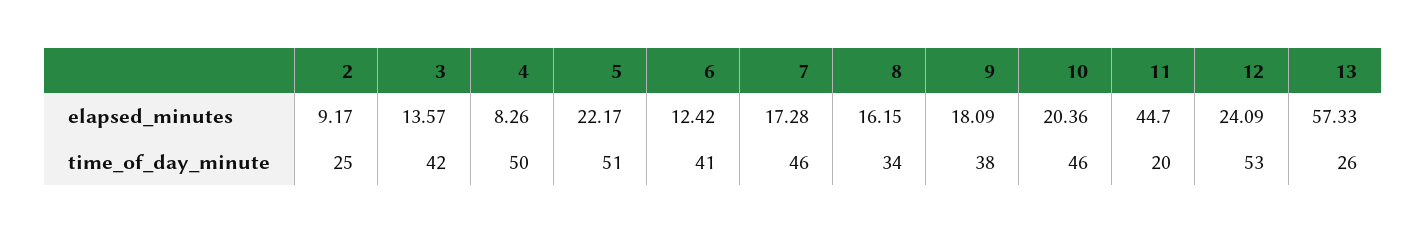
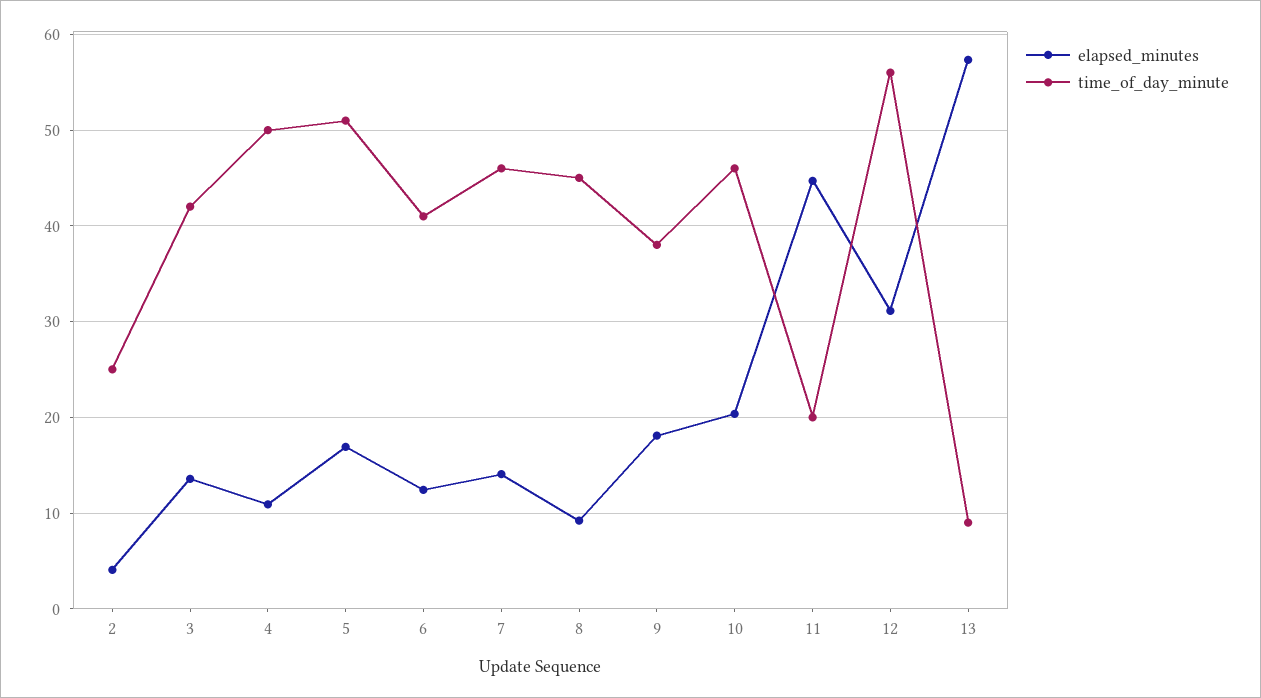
  {
    "elapsed_minutes": {
-     "2": 9.17,
+     "2": 4,
      "3": 13.57,
-     "4": 8.26,
+     "4": 11,
-     "5": 22.17,
+     "5": 17,
      "6": 12.42,
-     "7": 17.28,
+     "7": 14,
-     "8": 16.15,
+     "8": 9,
      "9": 18.09,
      "10": 20.36,
      "11": 44.7,
-     "12": 24.09,
+     "12": 31,
      "13": 57.33
    },
    "time_of_day_minute": {
      "2": 25,
      "3": 42,
      "4": 50,
      "5": 51,
      "6": 41,
      "7": 46,
-     "8": 34,
+     "8": 45,
      "9": 38,
      "10": 46,
      "11": 20,
-     "12": 53,
+     "12": 56,
-     "13": 26
+     "13": 9
    }
  }

